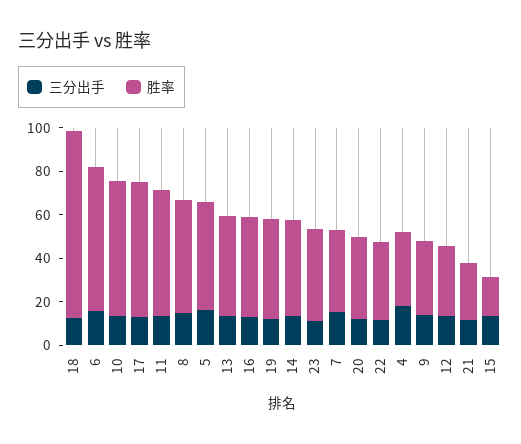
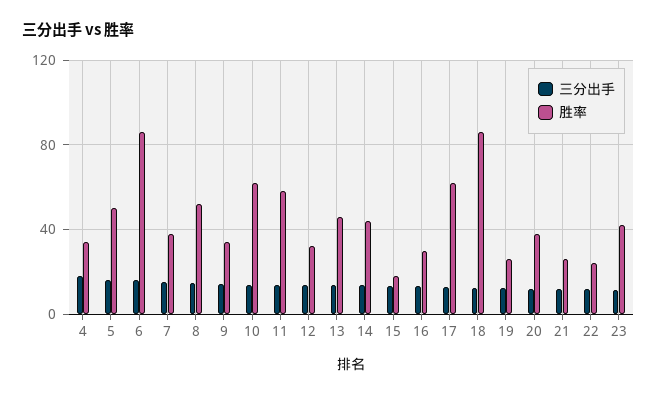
  {
    "三分出手": {
      "18": 10,
      "6": 15,
      "10": 15,
      "17": 15,
      "11": 15,
      "8": 15,
      "5": 15,
      "13": 15,
      "16": 15,
      "19": 10,
      "14": 15,
      "23": 10,
      "7": 15,
      "20": 10,
      "22": 10,
      "4": 20,
      "9": 15,
      "12": 15,
      "21": 10,
      "15": 15
    },
    "胜率": {
      "18": 85,
-     "6": 65,
+     "6": 85,
      "10": 60,
      "17": 60,
      "11": 60,
      "8": 50,
      "5": 50,
      "13": 45,
-     "16": 45,
+     "16": 30,
-     "19": 45,
+     "19": 25,
      "14": 45,
      "23": 40,
      "7": 40,
      "20": 40,
-     "22": 35,
+     "22": 25,
      "4": 35,
      "9": 35,
      "12": 30,
      "21": 25,
      "15": 20
    }
  }

